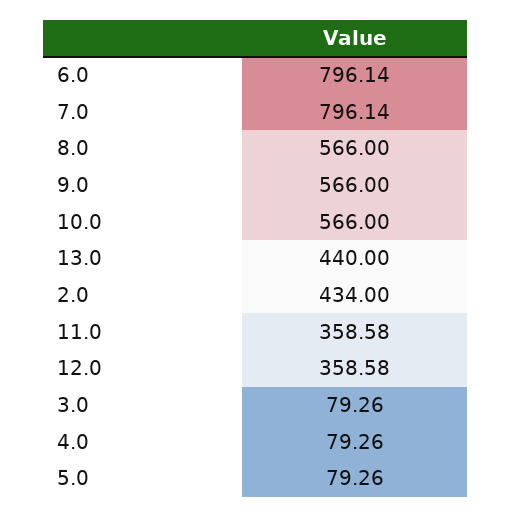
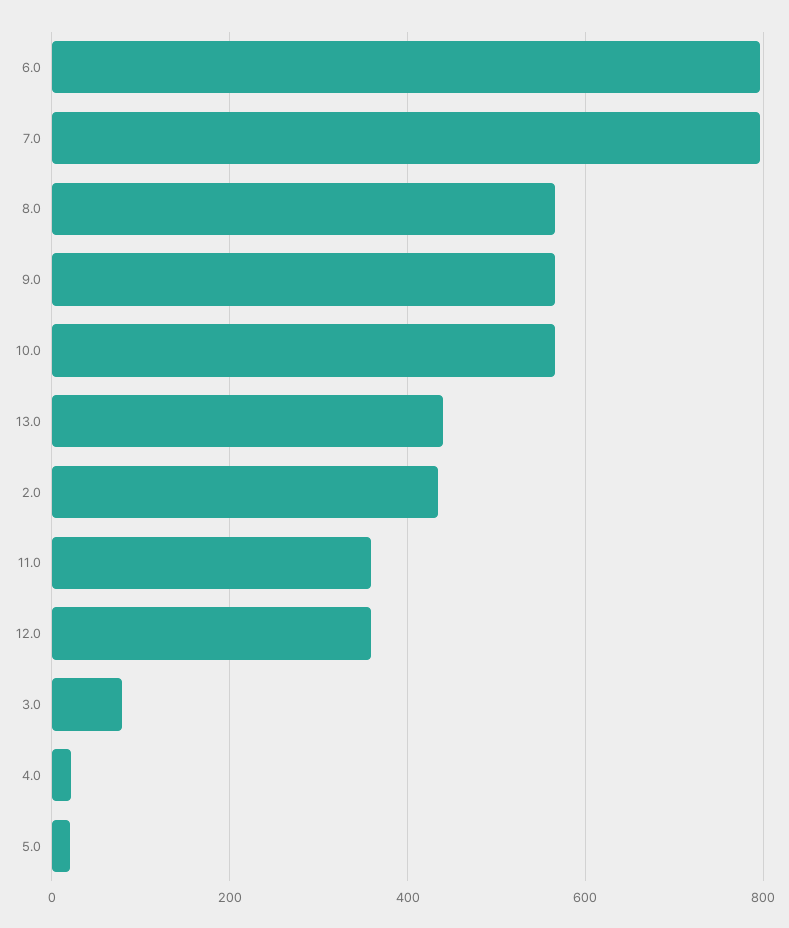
  {
    "6.0": 796.14,
    "7.0": 796.14,
    "8.0": 566,
    "9.0": 566,
    "10.0": 566,
    "13.0": 440,
    "2.0": 434,
    "11.0": 358.58,
    "12.0": 358.58,
    "3.0": 79.26,
-   "4.0": 79.26,
+   "4.0": 20,
-   "5.0": 79.26
+   "5.0": 20
  }

